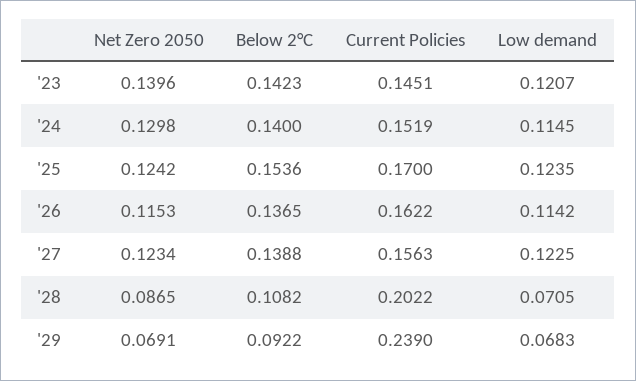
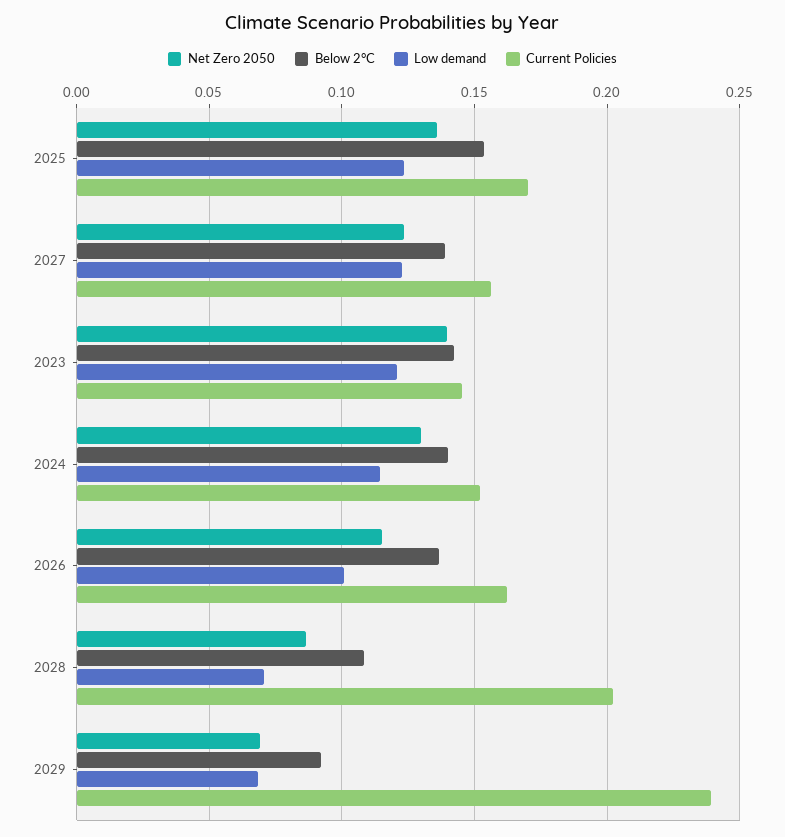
  {
    "Net Zero 2050": {
      "'23": 0.1396,
      "'24": 0.1298,
-     "'25": 0.1242,
+     "'25": 0.135,
      "'26": 0.1153,
      "'27": 0.1234,
      "'28": 0.0865,
      "'29": 0.0691
    },
    "Below 2°C": {
      "'23": 0.1423,
      "'24": 0.14,
      "'25": 0.1536,
      "'26": 0.1365,
      "'27": 0.1388,
      "'28": 0.1082,
      "'29": 0.0922
    },
    "Current Policies": {
      "'23": 0.1451,
      "'24": 0.1519,
      "'25": 0.17,
      "'26": 0.1622,
      "'27": 0.1563,
      "'28": 0.2022,
      "'29": 0.239
    },
    "Low demand": {
      "'23": 0.1207,
      "'24": 0.1145,
      "'25": 0.1235,
-     "'26": 0.1142,
+     "'26": 0.1,
      "'27": 0.1225,
      "'28": 0.0705,
      "'29": 0.0683
    }
  }

